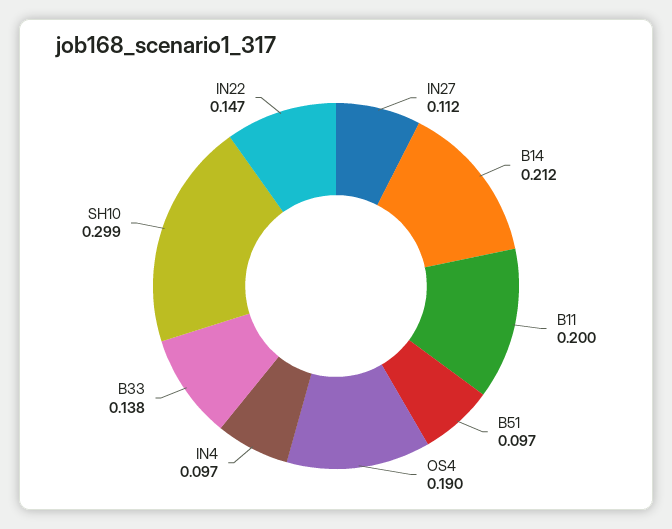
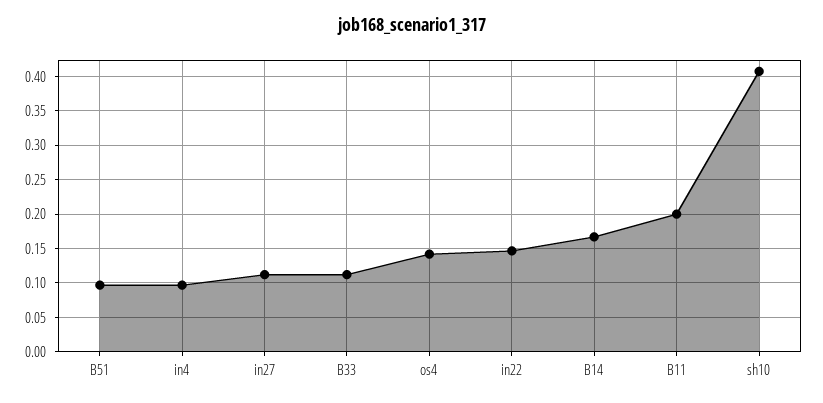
  {
    "IN27": 0.112,
-   "B14": 0.212,
+   "B14": 0.17,
    "B11": 0.2,
    "B51": 0.097,
-   "OS4": 0.19,
+   "OS4": 0.14,
    "IN4": 0.097,
-   "B33": 0.138,
+   "B33": 0.11,
-   "SH10": 0.299,
+   "SH10": 0.41,
    "IN22": 0.147
  }

